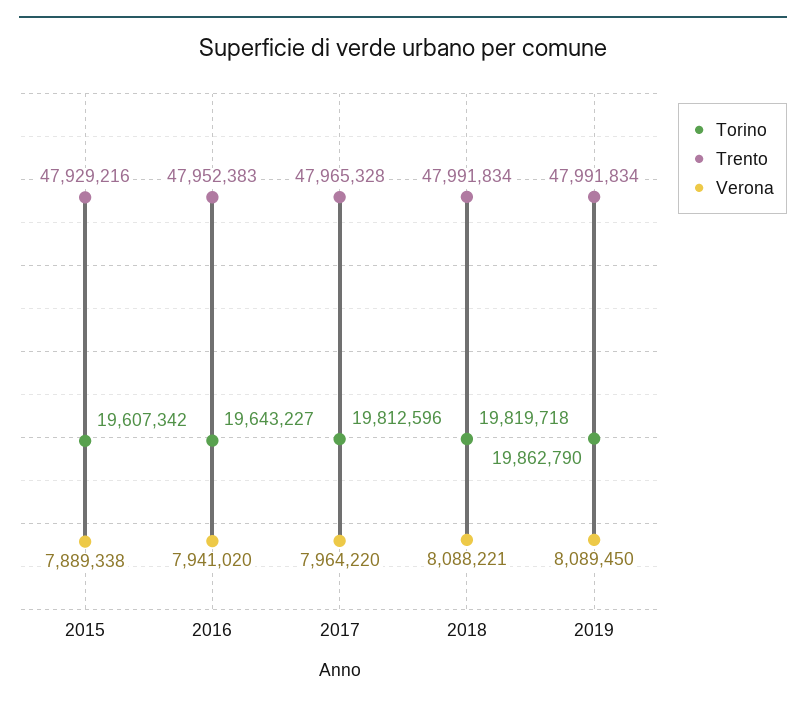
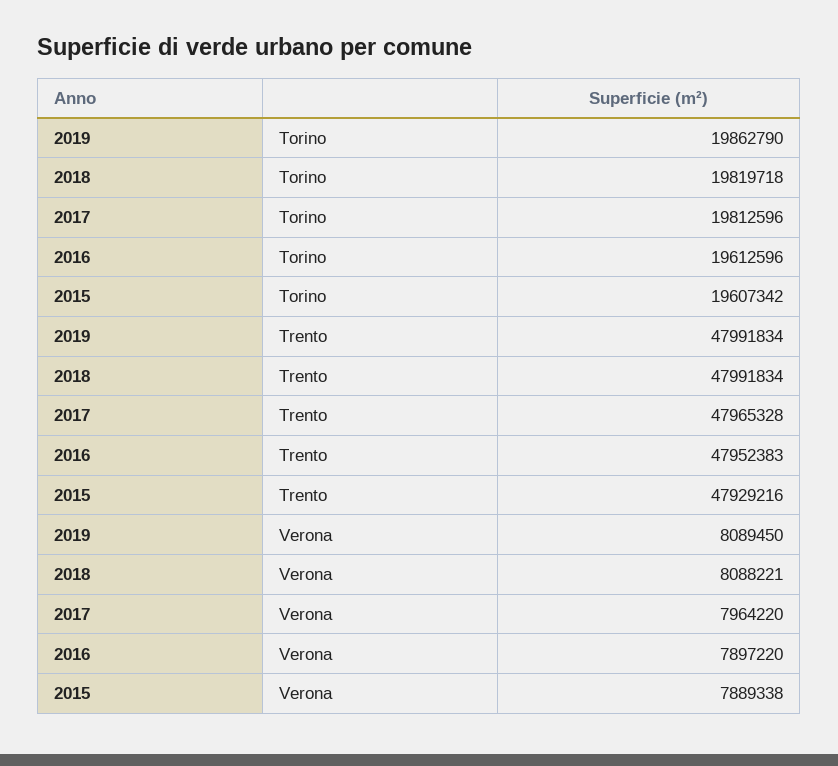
  {
    "Torino": {
      "2015": 19607342,
-     "2016": 19643227,
+     "2016": 19612596,
      "2017": 19812596,
      "2018": 19819718,
      "2019": 19862790
    },
    "Trento": {
      "2015": 47929216,
      "2016": 47952383,
      "2017": 47965328,
      "2018": 47991834,
      "2019": 47991834
    },
    "Verona": {
      "2015": 7889338,
-     "2016": 7941020,
+     "2016": 7897220,
      "2017": 7964220,
      "2018": 8088221,
      "2019": 8089450
    }
  }

